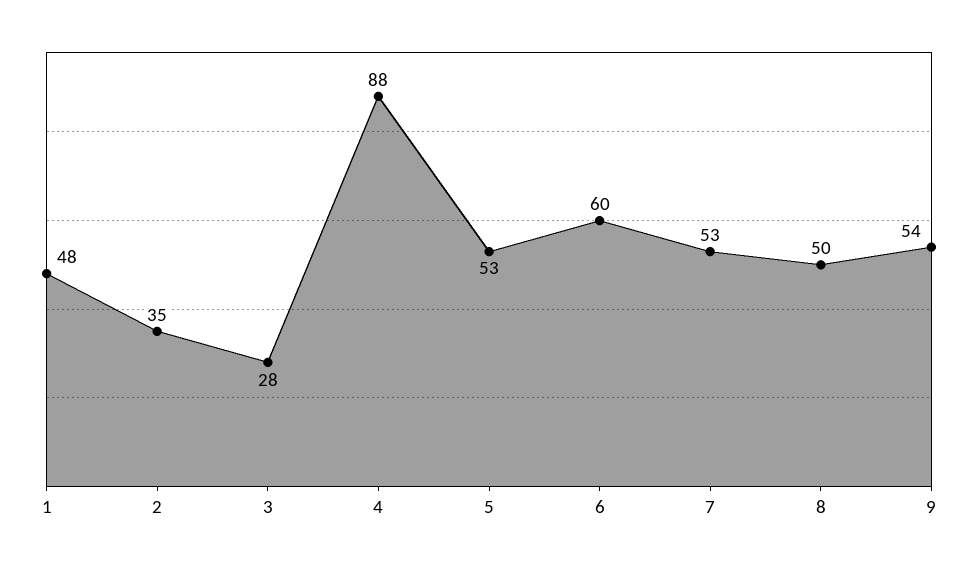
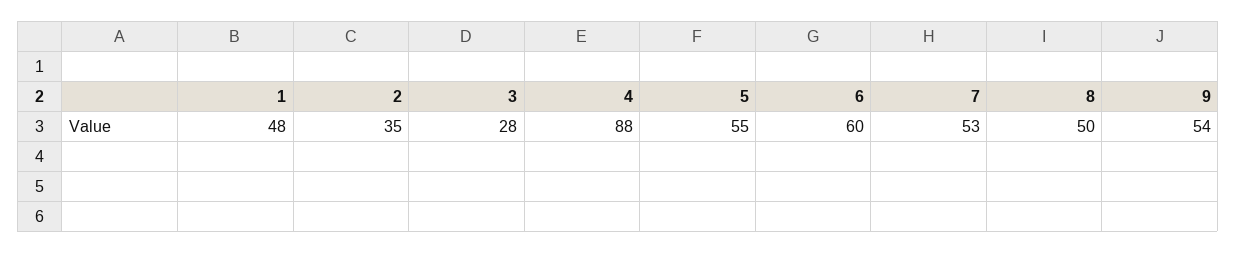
  {
    "1": 48,
    "2": 35,
    "3": 28,
    "4": 88,
-   "5": 53,
+   "5": 55,
    "6": 60,
    "7": 53,
    "8": 50,
    "9": 54
  }

